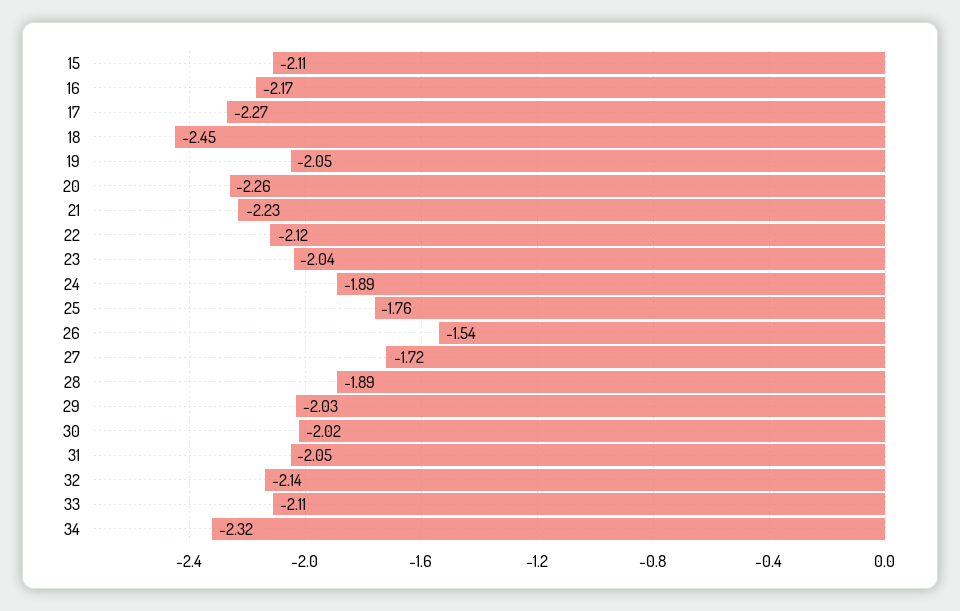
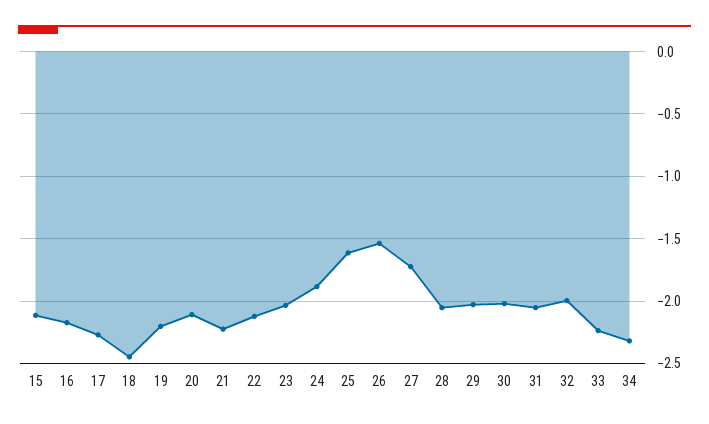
  {
    "15": -2.11,
    "16": -2.17,
    "17": -2.27,
    "18": -2.45,
-   "19": -2.05,
+   "19": -2.2,
-   "20": -2.26,
+   "20": -2.1,
    "21": -2.23,
    "22": -2.12,
    "23": -2.04,
    "24": -1.89,
-   "25": -1.76,
+   "25": -1.6,
    "26": -1.54,
    "27": -1.72,
-   "28": -1.89,
+   "28": -2.05,
    "29": -2.03,
    "30": -2.02,
    "31": -2.05,
-   "32": -2.14,
+   "32": -2,
-   "33": -2.11,
+   "33": -2.25,
    "34": -2.32
  }

